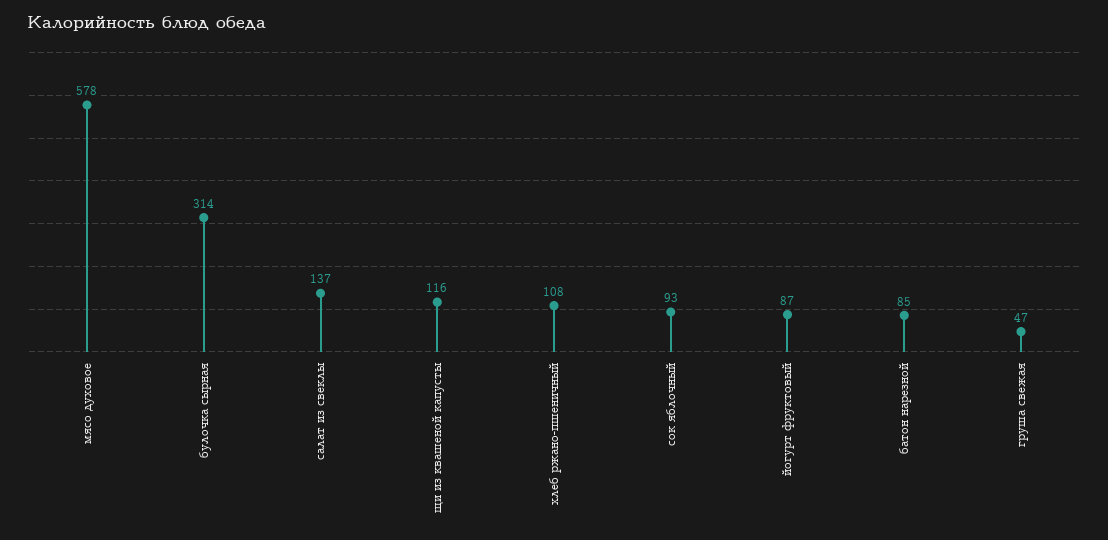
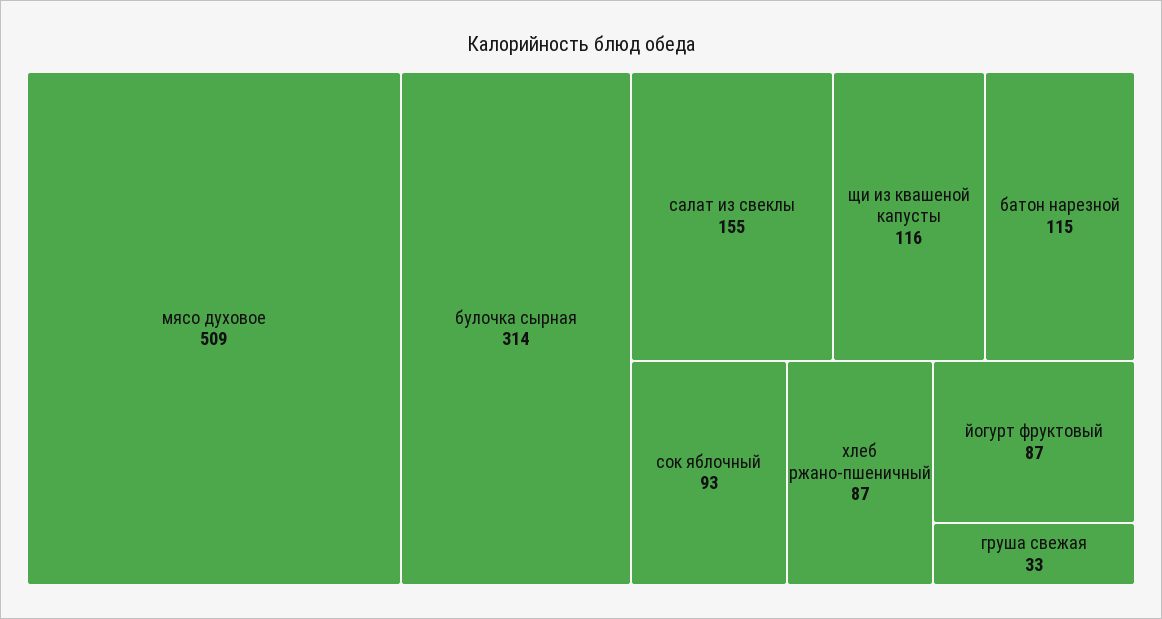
  {
-   "мясо духовое": 578,
+   "мясо духовое": 509,
    "булочка сырная": 314,
-   "салат из свеклы": 137,
+   "салат из свеклы": 155,
    "щи из квашеной капусты": 116,
-   "хлеб ржано-пшеничный": 108,
+   "хлеб ржано-пшеничный": 87,
    "сок яблочный": 93,
    "йогурт фруктовый": 87,
-   "батон нарезной": 85,
+   "батон нарезной": 115,
-   "груша свежая": 47
+   "груша свежая": 33
  }

